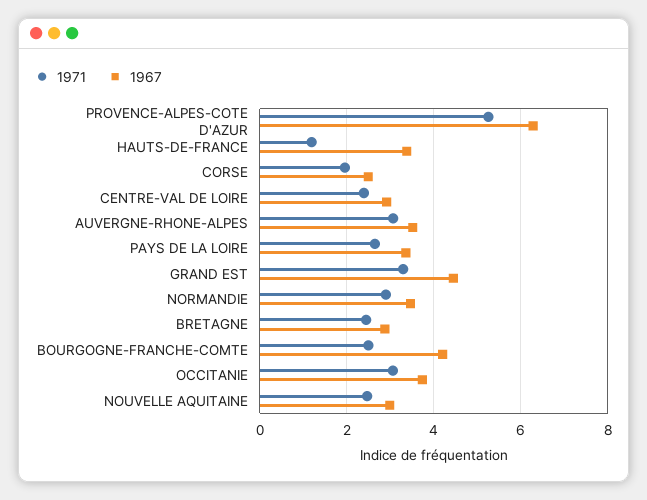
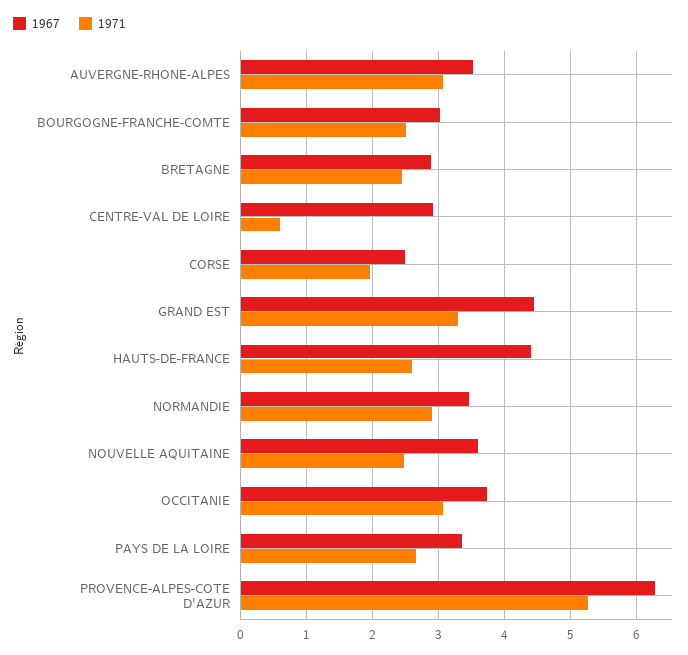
  {
    "1971": {
      "PROVENCE-ALPES-COTE D'AZUR": 5.3,
-     "HAUTS-DE-FRANCE": 1.2,
+     "HAUTS-DE-FRANCE": 2.6,
      "CORSE": 2,
-     "CENTRE-VAL DE LOIRE": 2.4,
+     "CENTRE-VAL DE LOIRE": 0.6,
      "AUVERGNE-RHONE-ALPES": 3.1,
      "PAYS DE LA LOIRE": 2.7,
      "GRAND EST": 3.3,
      "NORMANDIE": 2.9,
      "BRETAGNE": 2.4,
      "BOURGOGNE-FRANCHE-COMTE": 2.5,
      "OCCITANIE": 3.1,
      "NOUVELLE AQUITAINE": 2.5
    },
    "1967": {
      "PROVENCE-ALPES-COTE D'AZUR": 6.3,
-     "HAUTS-DE-FRANCE": 3.4,
+     "HAUTS-DE-FRANCE": 4.4,
      "CORSE": 2.5,
      "CENTRE-VAL DE LOIRE": 2.9,
      "AUVERGNE-RHONE-ALPES": 3.5,
      "PAYS DE LA LOIRE": 3.4,
      "GRAND EST": 4.5,
      "NORMANDIE": 3.5,
      "BRETAGNE": 2.9,
-     "BOURGOGNE-FRANCHE-COMTE": 4.2,
+     "BOURGOGNE-FRANCHE-COMTE": 3,
      "OCCITANIE": 3.7,
-     "NOUVELLE AQUITAINE": 3
+     "NOUVELLE AQUITAINE": 3.6
    }
  }

